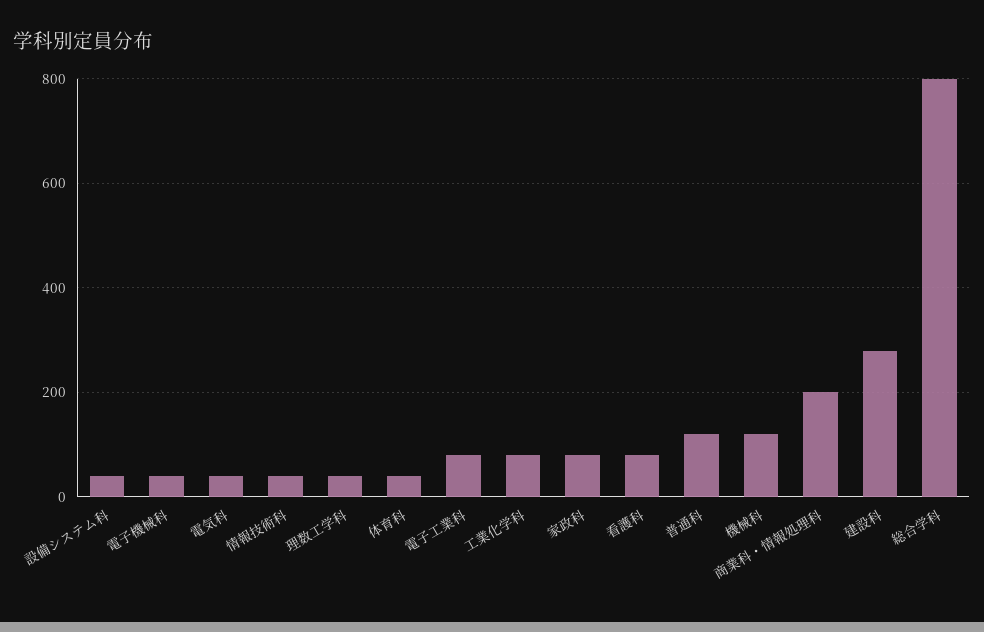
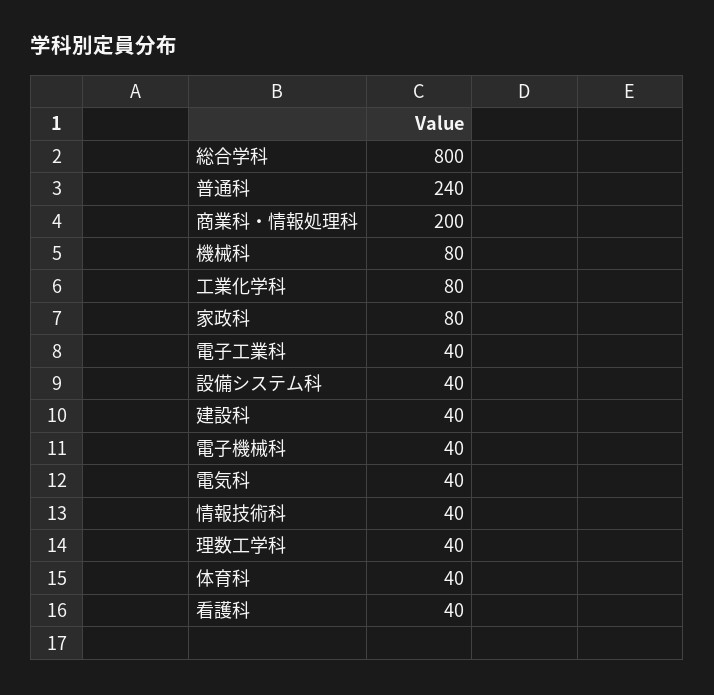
  {
    "設備システム科": 40,
    "電子機械科": 40,
    "電気科": 40,
    "情報技術科": 40,
    "理数工学科": 40,
    "体育科": 40,
-   "電子工業科": 80,
+   "電子工業科": 40,
    "工業化学科": 80,
    "家政科": 80,
-   "看護科": 80,
+   "看護科": 40,
-   "普通科": 120,
+   "普通科": 240,
-   "機械科": 120,
+   "機械科": 80,
    "商業科・情報処理科": 200,
-   "建設科": 280,
+   "建設科": 40,
    "総合学科": 800
  }

